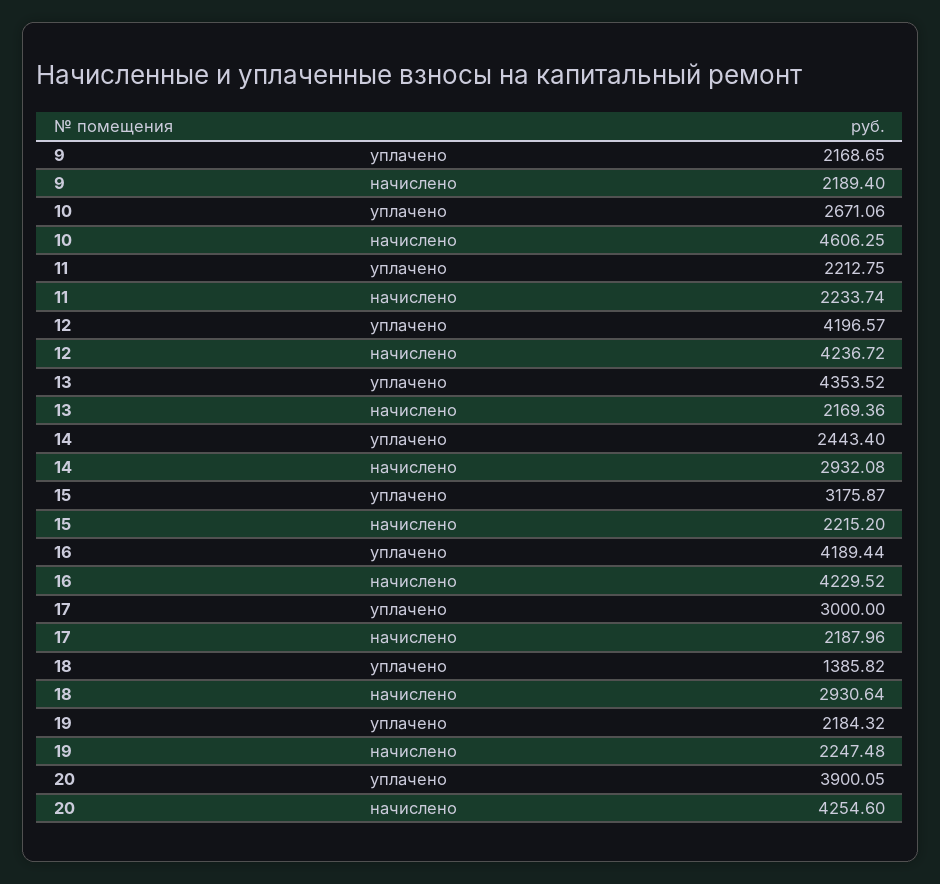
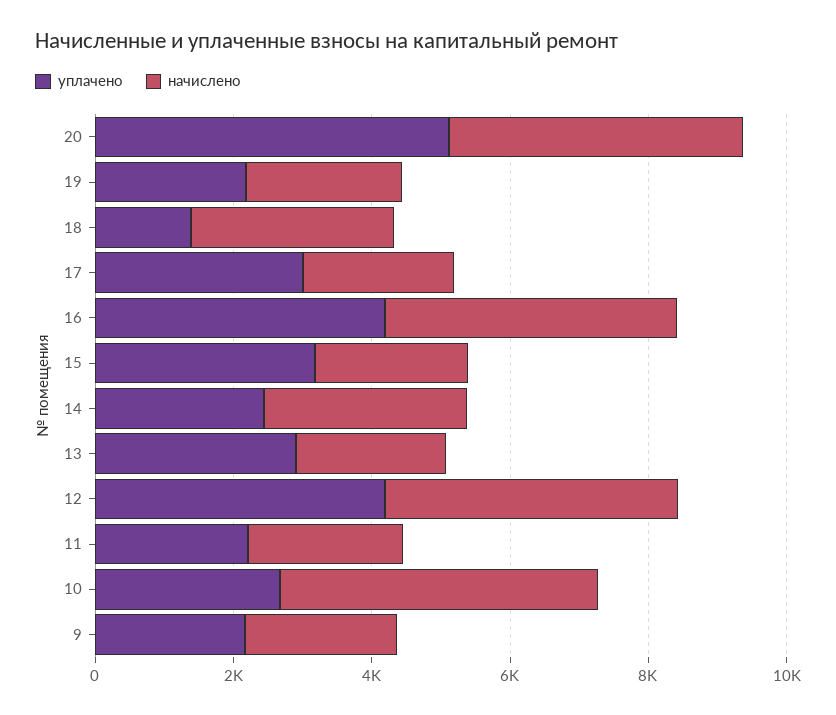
  {
    "уплачено": {
      "9": 2168.65,
      "10": 2671.06,
      "11": 2212.75,
      "12": 4196.57,
-     "13": 4353.52,
+     "13": 3000,
      "14": 2443.4,
      "15": 3175.87,
      "16": 4189.44,
      "17": 3000,
      "18": 1385.82,
      "19": 2184.32,
-     "20": 3900.05
+     "20": 5000
    },
    "начислено": {
      "9": 2189.4,
      "10": 4606.25,
      "11": 2233.74,
      "12": 4236.72,
      "13": 2169.36,
      "14": 2932.08,
      "15": 2215.2,
      "16": 4229.52,
      "17": 2187.96,
      "18": 2930.64,
      "19": 2247.48,
      "20": 4254.6
    }
  }

